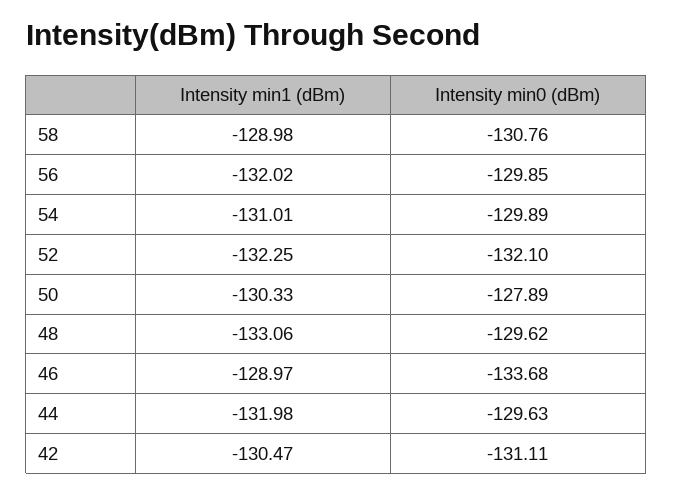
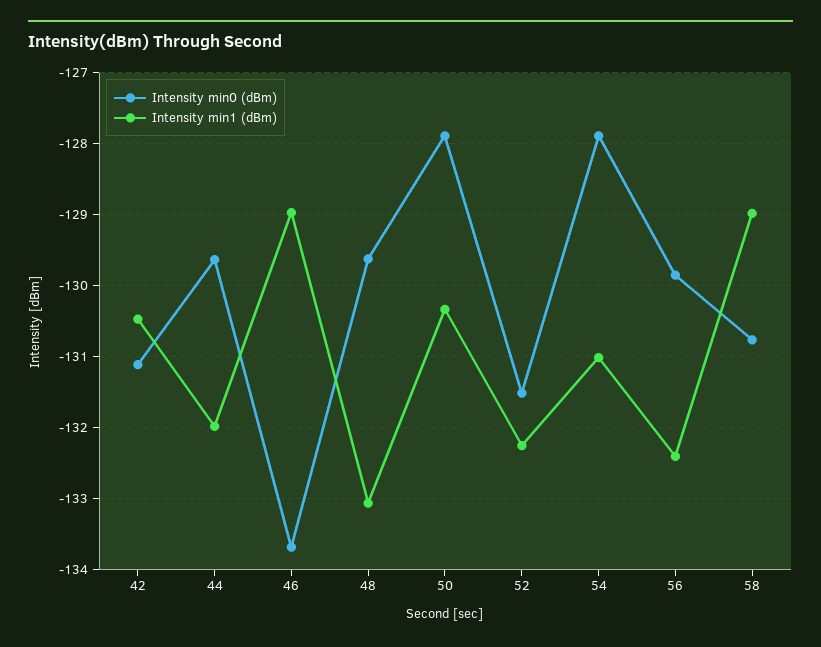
  {
    "Intensity min1 (dBm)": {
      "58": -128.98,
-     "56": -132.02,
+     "56": -132.4,
      "54": -131.01,
      "52": -132.25,
      "50": -130.33,
      "48": -133.06,
      "46": -128.97,
      "44": -131.98,
      "42": -130.47
    },
    "Intensity min0 (dBm)": {
      "58": -130.76,
      "56": -129.85,
-     "54": -129.89,
+     "54": -127.9,
-     "52": -132.1,
+     "52": -131.5,
      "50": -127.89,
      "48": -129.62,
      "46": -133.68,
      "44": -129.63,
      "42": -131.11
    }
  }

